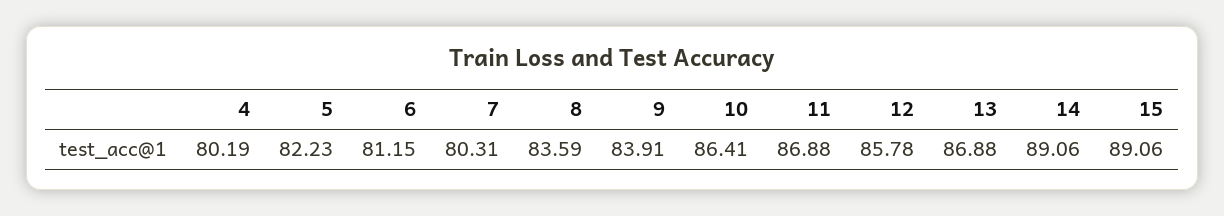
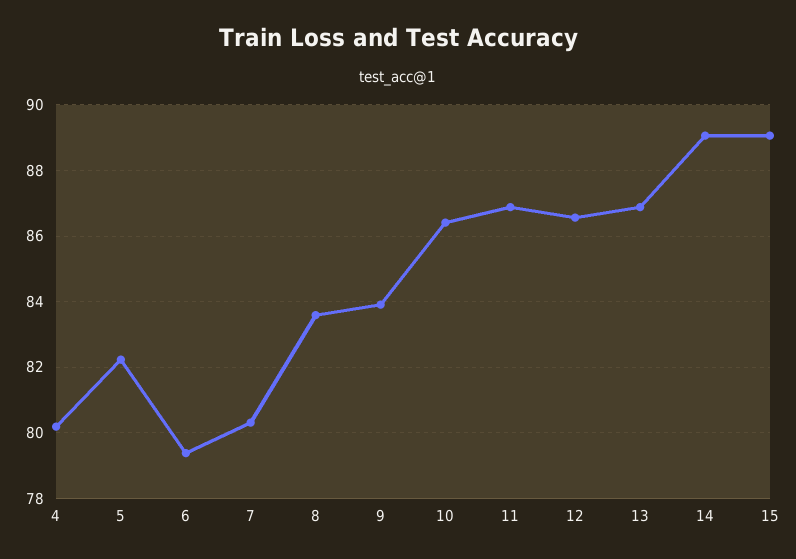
  {
    "4": 80.19,
    "5": 82.23,
-   "6": 81.15,
+   "6": 79.4,
    "7": 80.31,
    "8": 83.59,
    "9": 83.91,
    "10": 86.41,
    "11": 86.88,
-   "12": 85.78,
+   "12": 86.6,
    "13": 86.88,
    "14": 89.06,
    "15": 89.06
  }

